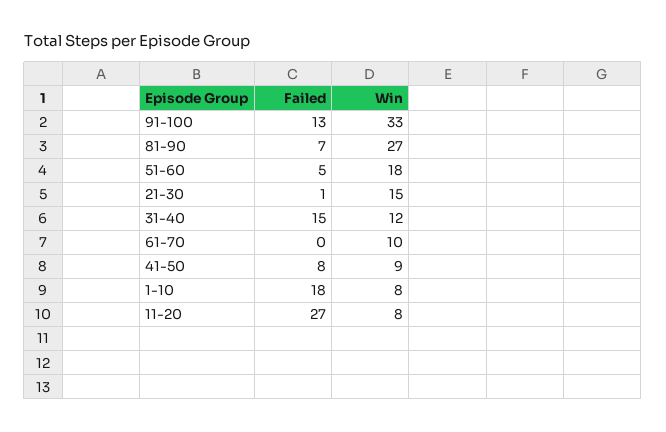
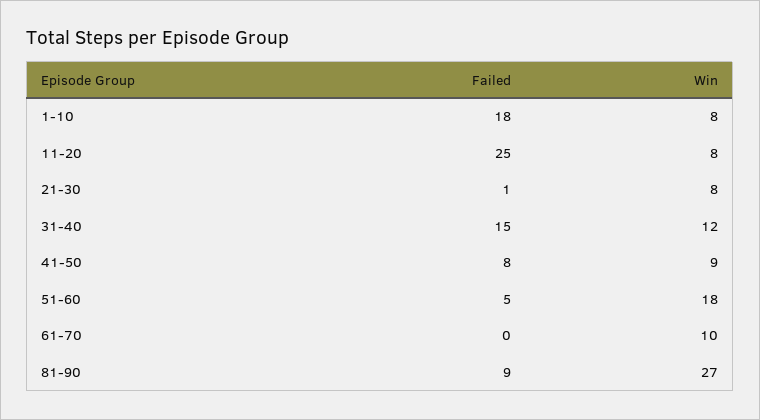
  {
    "Failed": {
-     "91-100": 13,
-     "81-90": 7,
+     "81-90": 9,
      "51-60": 5,
      "21-30": 1,
      "31-40": 15,
      "61-70": 0,
      "41-50": 8,
      "1-10": 18,
-     "11-20": 27
+     "11-20": 25
    },
    "Win": {
-     "91-100": 33,
      "81-90": 27,
      "51-60": 18,
-     "21-30": 15,
+     "21-30": 8,
      "31-40": 12,
      "61-70": 10,
      "41-50": 9,
      "1-10": 8,
      "11-20": 8
    }
  }

